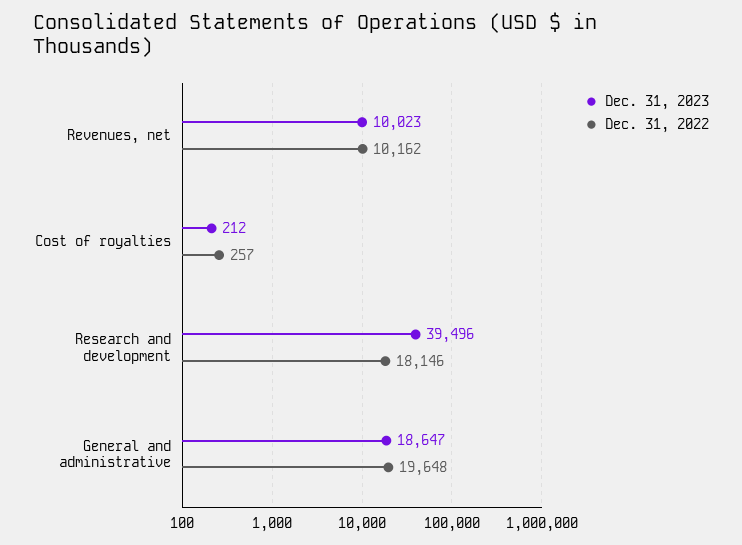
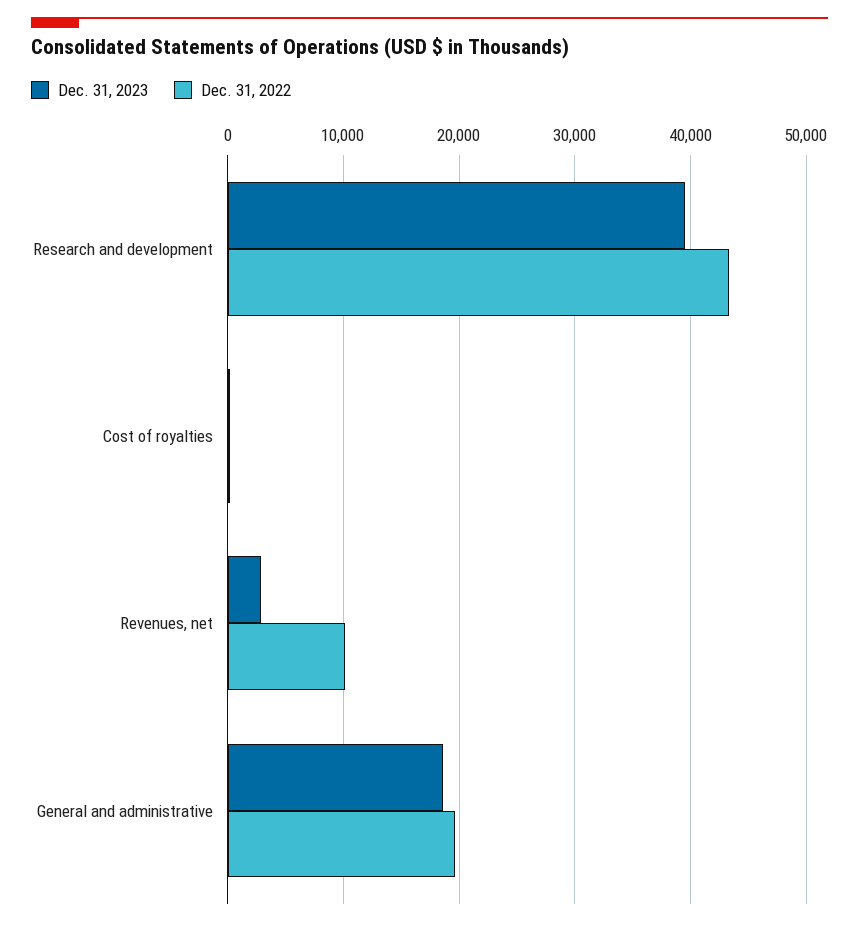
  {
    "Dec. 31, 2023": {
-     "Revenues, net": 10023,
+     "Revenues, net": 3000,
      "Cost of royalties": 212,
      "Research and development": 39496,
      "General and administrative": 18647
    },
    "Dec. 31, 2022": {
      "Revenues, net": 10162,
      "Cost of royalties": 257,
-     "Research and development": 18146,
+     "Research and development": 43000,
      "General and administrative": 19648
    }
  }

